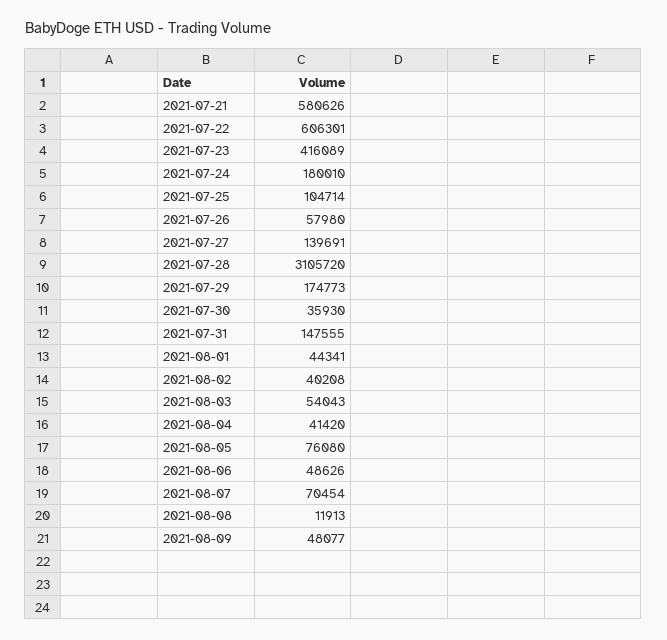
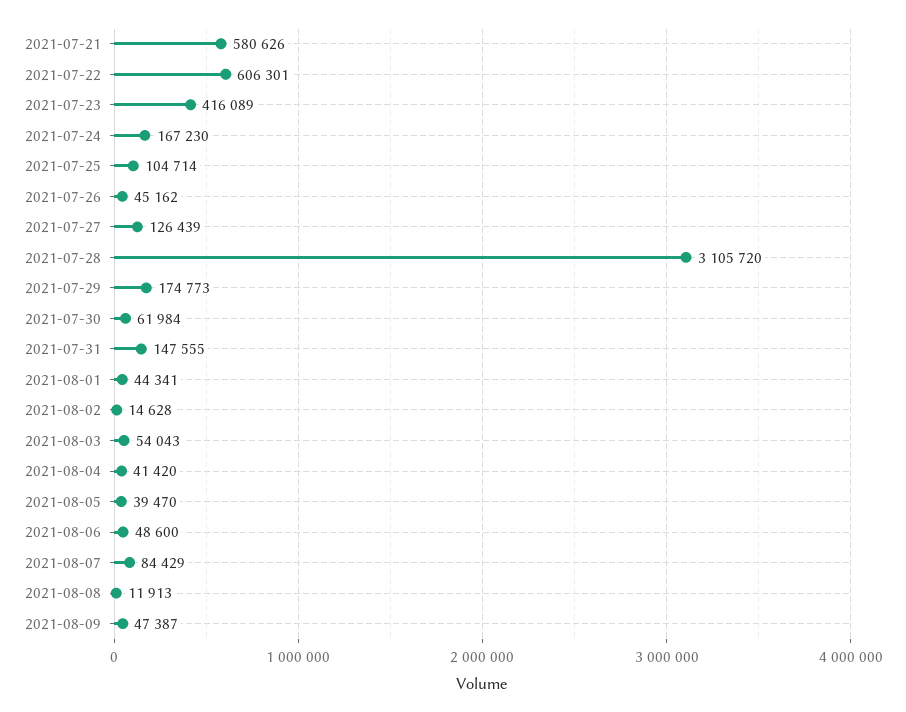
  {
    "2021-07-21": 580626,
    "2021-07-22": 606301,
    "2021-07-23": 416089,
-   "2021-07-24": 180010,
+   "2021-07-24": 167230,
    "2021-07-25": 104714,
-   "2021-07-26": 57980,
+   "2021-07-26": 45162,
-   "2021-07-27": 139691,
+   "2021-07-27": 126439,
    "2021-07-28": 3105720,
    "2021-07-29": 174773,
-   "2021-07-30": 35930,
+   "2021-07-30": 61984,
    "2021-07-31": 147555,
    "2021-08-01": 44341,
-   "2021-08-02": 40208,
+   "2021-08-02": 14628,
    "2021-08-03": 54043,
    "2021-08-04": 41420,
-   "2021-08-05": 76080,
+   "2021-08-05": 39470,
-   "2021-08-06": 48626,
+   "2021-08-06": 48600,
-   "2021-08-07": 70454,
+   "2021-08-07": 84429,
    "2021-08-08": 11913,
-   "2021-08-09": 48077
+   "2021-08-09": 47387
  }

